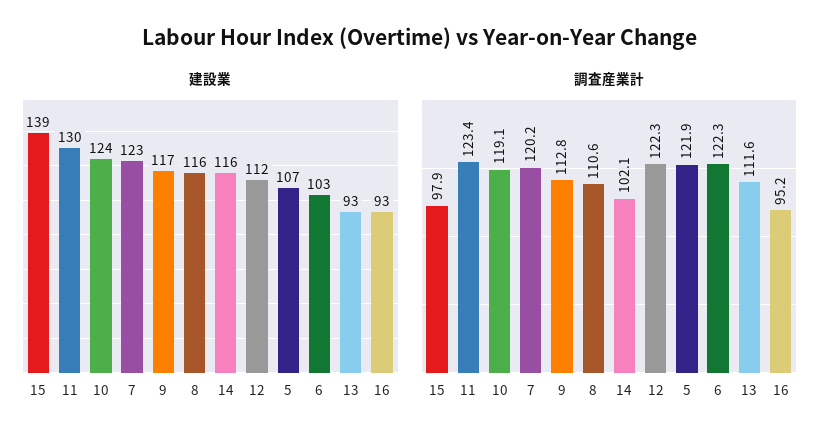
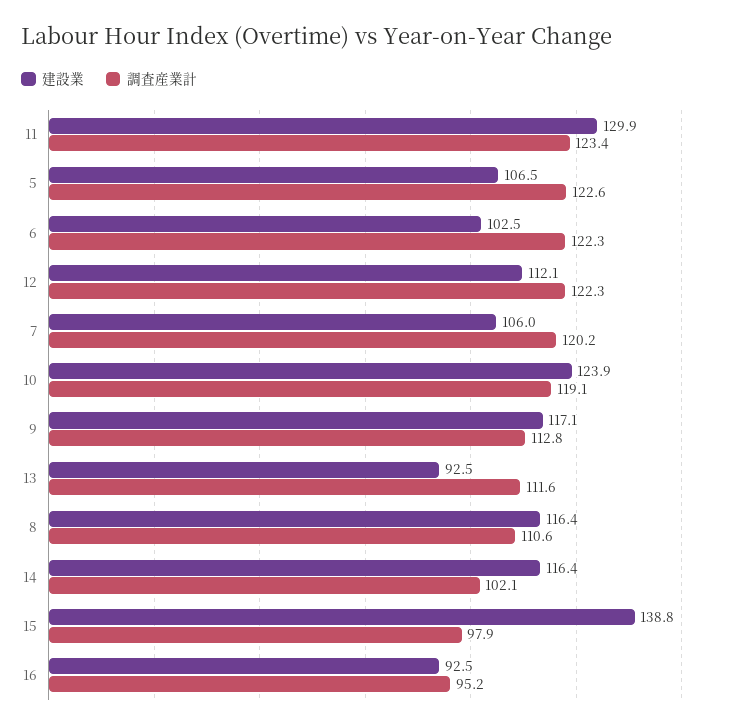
  {
    "建設業": {
      "15": 138.8,
      "11": 129.9,
      "10": 123.9,
-     "7": 123,
+     "7": 106,
      "9": 117.1,
      "8": 116.4,
      "14": 116.4,
      "12": 112.1,
      "5": 106.5,
      "6": 102.5,
      "13": 92.5,
      "16": 92.5
    },
    "調査産業計": {
      "15": 97.9,
      "11": 123.4,
      "10": 119.1,
      "7": 120.2,
      "9": 112.8,
      "8": 110.6,
      "14": 102.1,
      "12": 122.3,
-     "5": 121.9,
+     "5": 122.6,
      "6": 122.3,
      "13": 111.6,
      "16": 95.2
    }
  }

